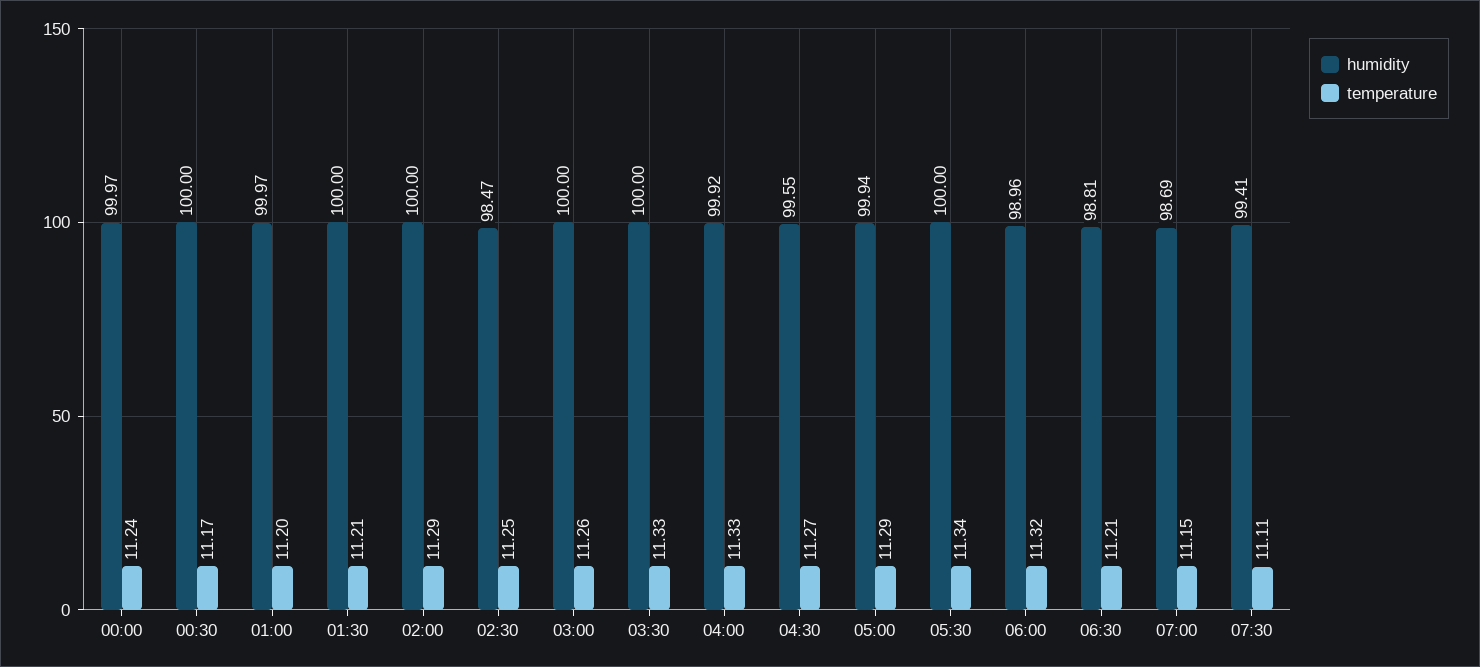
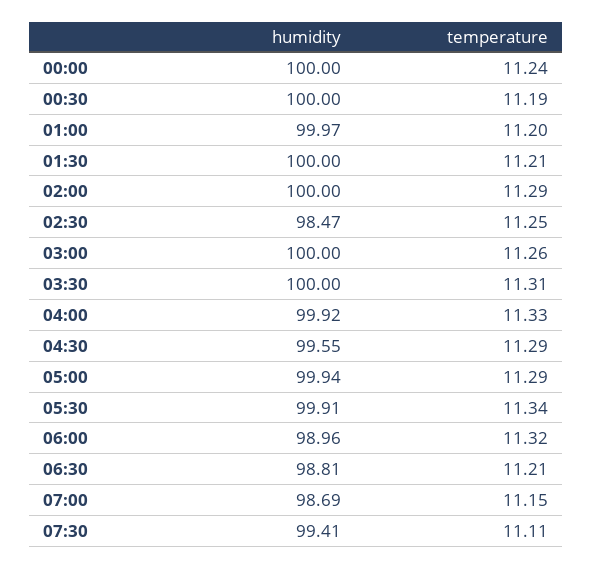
  {
    "humidity": {
-     "00:00": 99.97,
+     "00:00": 100,
      "00:30": 100,
      "01:00": 99.97,
      "01:30": 100,
      "02:00": 100,
      "02:30": 98.47,
      "03:00": 100,
      "03:30": 100,
      "04:00": 99.92,
      "04:30": 99.55,
      "05:00": 99.94,
-     "05:30": 100,
+     "05:30": 99.91,
      "06:00": 98.96,
      "06:30": 98.81,
      "07:00": 98.69,
      "07:30": 99.41
    },
    "temperature": {
      "00:00": 11.24,
-     "00:30": 11.17,
+     "00:30": 11.19,
      "01:00": 11.2,
      "01:30": 11.21,
      "02:00": 11.29,
      "02:30": 11.25,
      "03:00": 11.26,
-     "03:30": 11.33,
+     "03:30": 11.31,
      "04:00": 11.33,
-     "04:30": 11.27,
+     "04:30": 11.29,
      "05:00": 11.29,
      "05:30": 11.34,
      "06:00": 11.32,
      "06:30": 11.21,
      "07:00": 11.15,
      "07:30": 11.11
    }
  }

